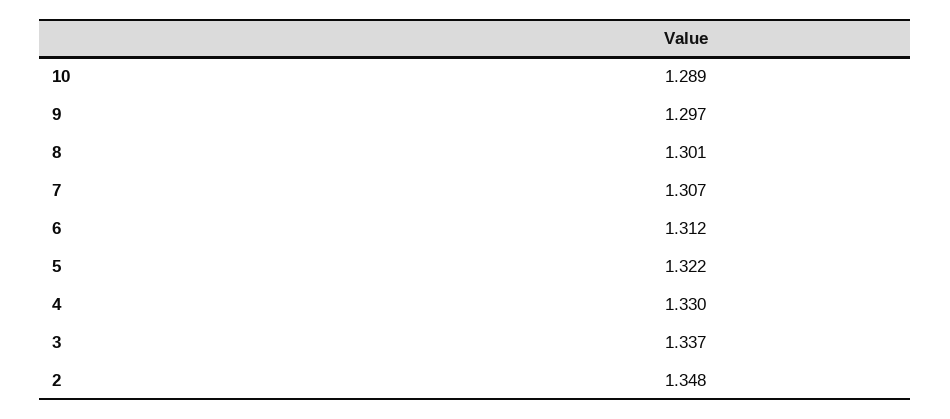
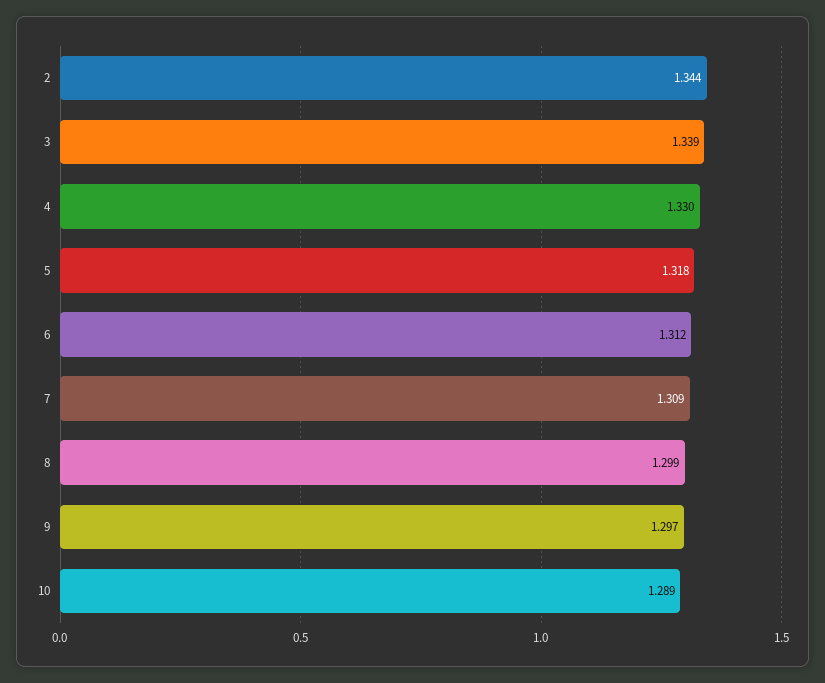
  {
    "10": 1.289,
    "9": 1.297,
-   "8": 1.301,
+   "8": 1.299,
-   "7": 1.307,
+   "7": 1.309,
    "6": 1.312,
-   "5": 1.322,
+   "5": 1.318,
    "4": 1.33,
-   "3": 1.337,
+   "3": 1.339,
-   "2": 1.348
+   "2": 1.344
  }

